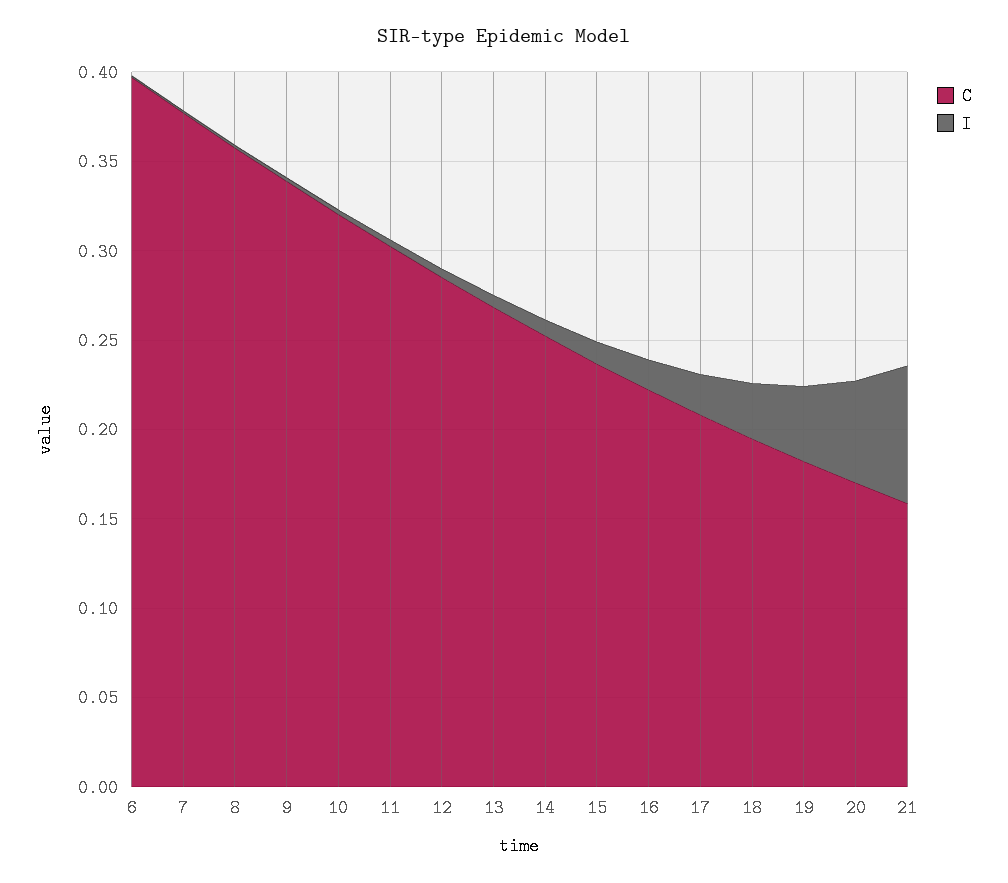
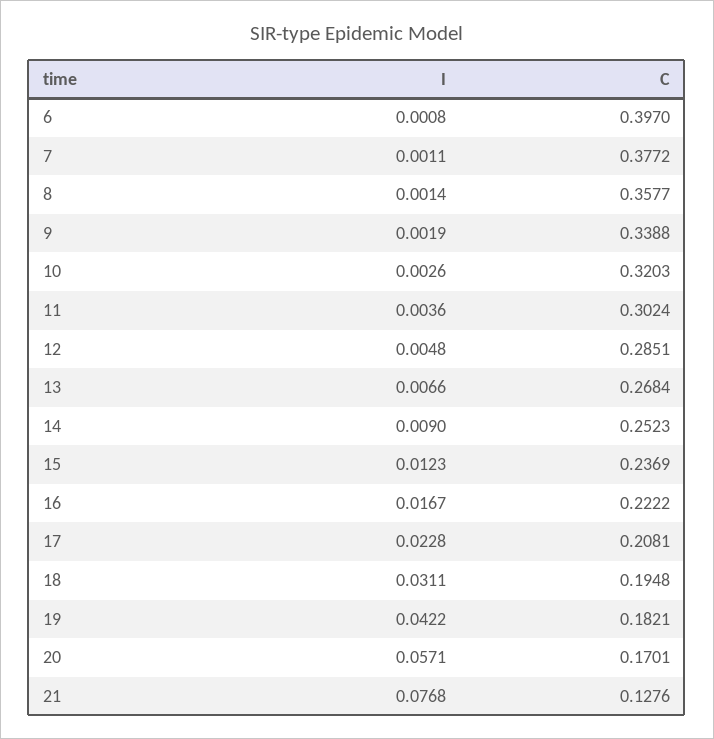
  {
    "C": {
      "6": 0.397,
      "7": 0.3772,
      "8": 0.3577,
      "9": 0.3388,
      "10": 0.3203,
      "11": 0.3024,
      "12": 0.2851,
      "13": 0.2684,
      "14": 0.2523,
      "15": 0.2369,
      "16": 0.2222,
      "17": 0.2081,
      "18": 0.1948,
      "19": 0.1821,
      "20": 0.1701,
-     "21": 0.16
+     "21": 0.1276
    },
    "I": {
      "6": 0.0008,
      "7": 0.0011,
      "8": 0.0014,
      "9": 0.0019,
      "10": 0.0026,
      "11": 0.0036,
      "12": 0.0048,
      "13": 0.0066,
      "14": 0.009,
      "15": 0.0123,
      "16": 0.0167,
      "17": 0.0228,
      "18": 0.0311,
      "19": 0.0422,
      "20": 0.0571,
      "21": 0.0768
    }
  }

